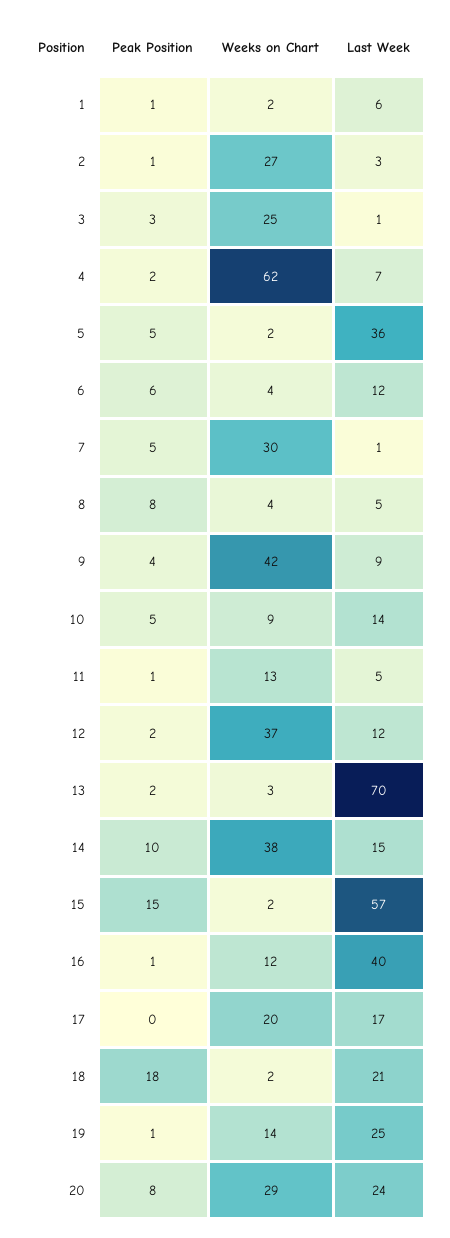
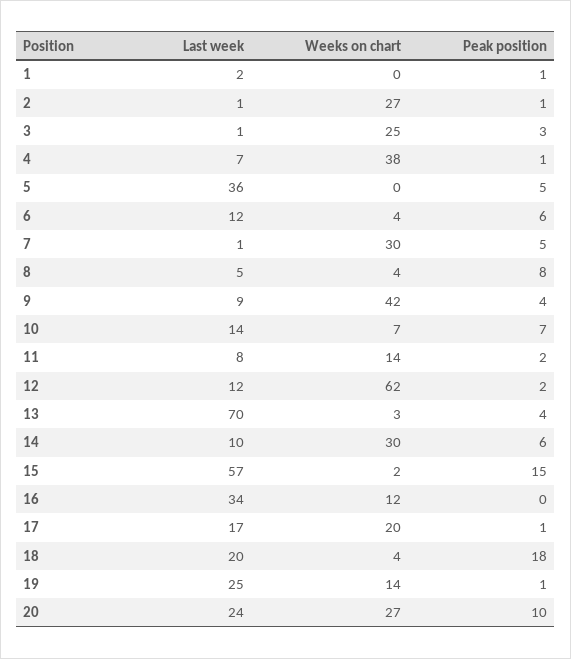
  {
    "Peak Position": {
      "1": 1,
      "2": 1,
      "3": 3,
-     "4": 2,
+     "4": 1,
      "5": 5,
      "6": 6,
      "7": 5,
      "8": 8,
      "9": 4,
-     "10": 5,
+     "10": 7,
-     "11": 1,
+     "11": 2,
      "12": 2,
-     "13": 2,
+     "13": 4,
-     "14": 10,
+     "14": 6,
      "15": 15,
-     "16": 1,
+     "16": 0,
-     "17": 0,
+     "17": 1,
      "18": 18,
      "19": 1,
-     "20": 8
+     "20": 10
    },
    "Weeks on Chart": {
-     "1": 2,
+     "1": 0,
      "2": 27,
      "3": 25,
-     "4": 62,
+     "4": 38,
-     "5": 2,
+     "5": 0,
      "6": 4,
      "7": 30,
      "8": 4,
      "9": 42,
-     "10": 9,
+     "10": 7,
-     "11": 13,
+     "11": 14,
-     "12": 37,
+     "12": 62,
      "13": 3,
-     "14": 38,
+     "14": 30,
      "15": 2,
      "16": 12,
      "17": 20,
-     "18": 2,
+     "18": 4,
      "19": 14,
-     "20": 29
+     "20": 27
    },
    "Last Week": {
-     "1": 6,
+     "1": 2,
-     "2": 3,
+     "2": 1,
      "3": 1,
      "4": 7,
      "5": 36,
      "6": 12,
      "7": 1,
      "8": 5,
      "9": 9,
      "10": 14,
-     "11": 5,
+     "11": 8,
      "12": 12,
      "13": 70,
-     "14": 15,
+     "14": 10,
      "15": 57,
-     "16": 40,
+     "16": 34,
      "17": 17,
-     "18": 21,
+     "18": 20,
      "19": 25,
      "20": 24
    }
  }

